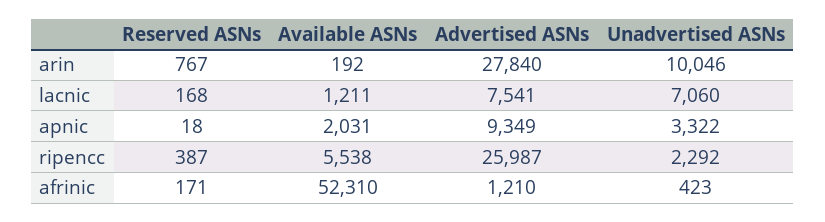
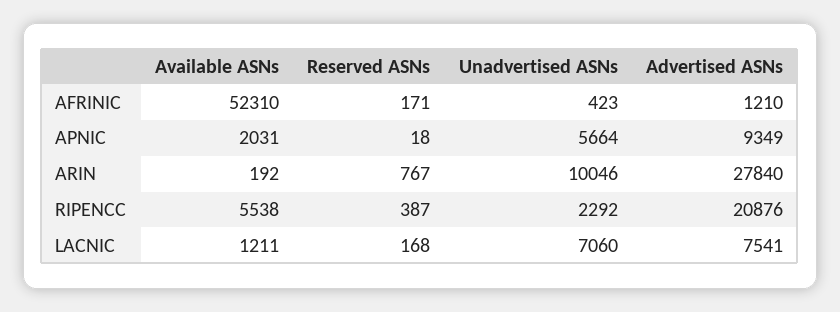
  {
    "Reserved ASNs": {
      "arin": 767,
      "lacnic": 168,
      "apnic": 18,
      "ripencc": 387,
      "afrinic": 171
    },
    "Available ASNs": {
      "arin": 192,
      "lacnic": 1211,
      "apnic": 2031,
      "ripencc": 5538,
      "afrinic": 52310
    },
    "Advertised ASNs": {
      "arin": 27840,
      "lacnic": 7541,
      "apnic": 9349,
-     "ripencc": 25987,
+     "ripencc": 20876,
      "afrinic": 1210
    },
    "Unadvertised ASNs": {
      "arin": 10046,
      "lacnic": 7060,
-     "apnic": 3322,
+     "apnic": 5664,
      "ripencc": 2292,
      "afrinic": 423
    }
  }

